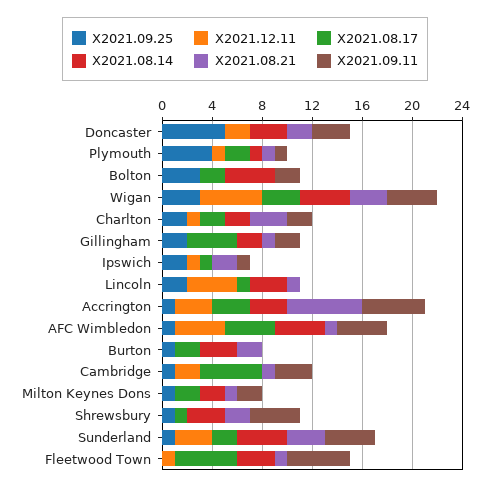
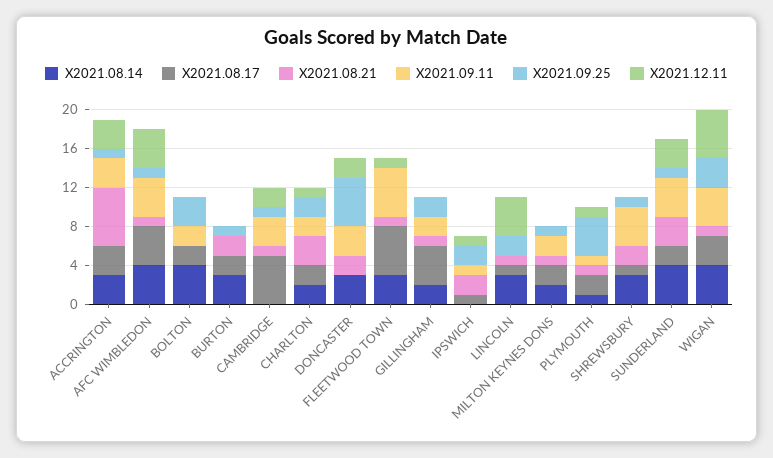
  {
    "X2021.09.25": {
      "Doncaster": 5,
      "Plymouth": 4,
      "Bolton": 3,
      "Wigan": 3,
      "Charlton": 2,
      "Gillingham": 2,
      "Ipswich": 2,
      "Lincoln": 2,
      "Accrington": 1,
      "AFC Wimbledon": 1,
      "Burton": 1,
      "Cambridge": 1,
      "Milton Keynes Dons": 1,
      "Shrewsbury": 1,
      "Sunderland": 1,
      "Fleetwood Town": 0
    },
    "X2021.12.11": {
      "Doncaster": 2,
      "Plymouth": 1,
      "Bolton": 0,
      "Wigan": 5,
      "Charlton": 1,
      "Gillingham": 0,
      "Ipswich": 1,
      "Lincoln": 4,
      "Accrington": 3,
      "AFC Wimbledon": 4,
      "Burton": 0,
      "Cambridge": 2,
      "Milton Keynes Dons": 0,
      "Shrewsbury": 0,
      "Sunderland": 3,
      "Fleetwood Town": 1
    },
    "X2021.08.17": {
      "Doncaster": 0,
      "Plymouth": 2,
      "Bolton": 2,
      "Wigan": 3,
      "Charlton": 2,
      "Gillingham": 4,
      "Ipswich": 1,
      "Lincoln": 1,
      "Accrington": 3,
      "AFC Wimbledon": 4,
      "Burton": 2,
      "Cambridge": 5,
      "Milton Keynes Dons": 2,
      "Shrewsbury": 1,
      "Sunderland": 2,
      "Fleetwood Town": 5
    },
    "X2021.08.14": {
      "Doncaster": 3,
      "Plymouth": 1,
      "Bolton": 4,
      "Wigan": 4,
      "Charlton": 2,
      "Gillingham": 2,
      "Ipswich": 0,
      "Lincoln": 3,
      "Accrington": 3,
      "AFC Wimbledon": 4,
      "Burton": 3,
      "Cambridge": 0,
      "Milton Keynes Dons": 2,
      "Shrewsbury": 3,
      "Sunderland": 4,
      "Fleetwood Town": 3
    },
    "X2021.08.21": {
      "Doncaster": 2,
      "Plymouth": 1,
      "Bolton": 0,
-     "Wigan": 3,
+     "Wigan": 1,
      "Charlton": 3,
      "Gillingham": 1,
      "Ipswich": 2,
      "Lincoln": 1,
      "Accrington": 6,
      "AFC Wimbledon": 1,
      "Burton": 2,
      "Cambridge": 1,
      "Milton Keynes Dons": 1,
      "Shrewsbury": 2,
      "Sunderland": 3,
      "Fleetwood Town": 1
    },
    "X2021.09.11": {
      "Doncaster": 3,
      "Plymouth": 1,
      "Bolton": 2,
      "Wigan": 4,
      "Charlton": 2,
      "Gillingham": 2,
      "Ipswich": 1,
      "Lincoln": 0,
-     "Accrington": 5,
+     "Accrington": 3,
      "AFC Wimbledon": 4,
      "Burton": 0,
      "Cambridge": 3,
      "Milton Keynes Dons": 2,
      "Shrewsbury": 4,
      "Sunderland": 4,
      "Fleetwood Town": 5
    }
  }

